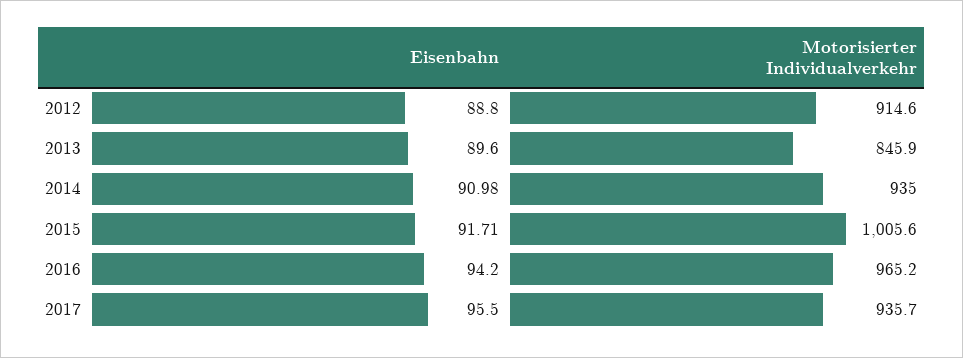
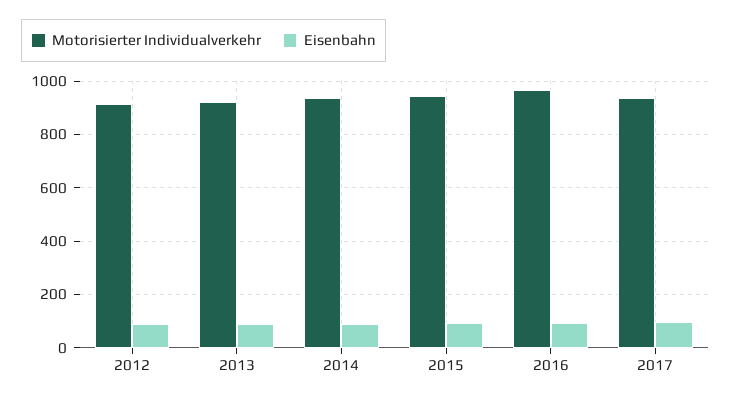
  {
    "Eisenbahn": {
      "2012": 88.8,
      "2013": 89.6,
      "2014": 90.98,
      "2015": 91.71,
      "2016": 94.2,
      "2017": 95.5
    },
    "Motorisierter Individualverkehr": {
      "2012": 914.6,
-     "2013": 845.9,
+     "2013": 925,
      "2014": 935,
-     "2015": 1005.6,
+     "2015": 950,
      "2016": 965.2,
      "2017": 935.7
    }
  }

